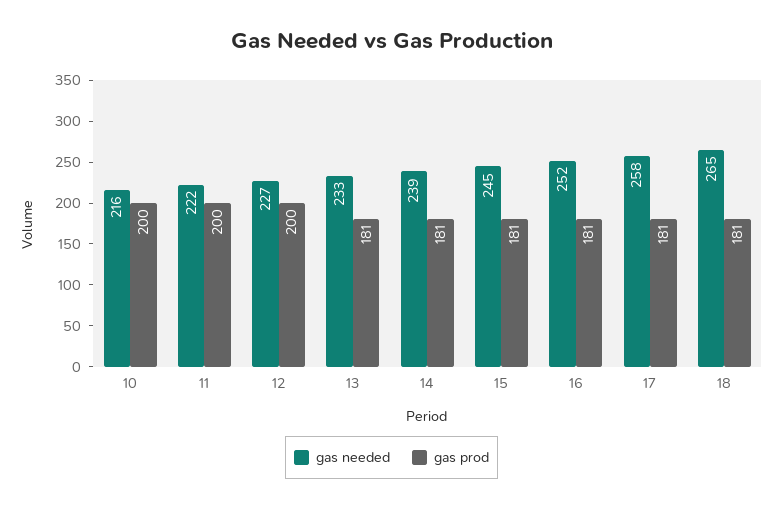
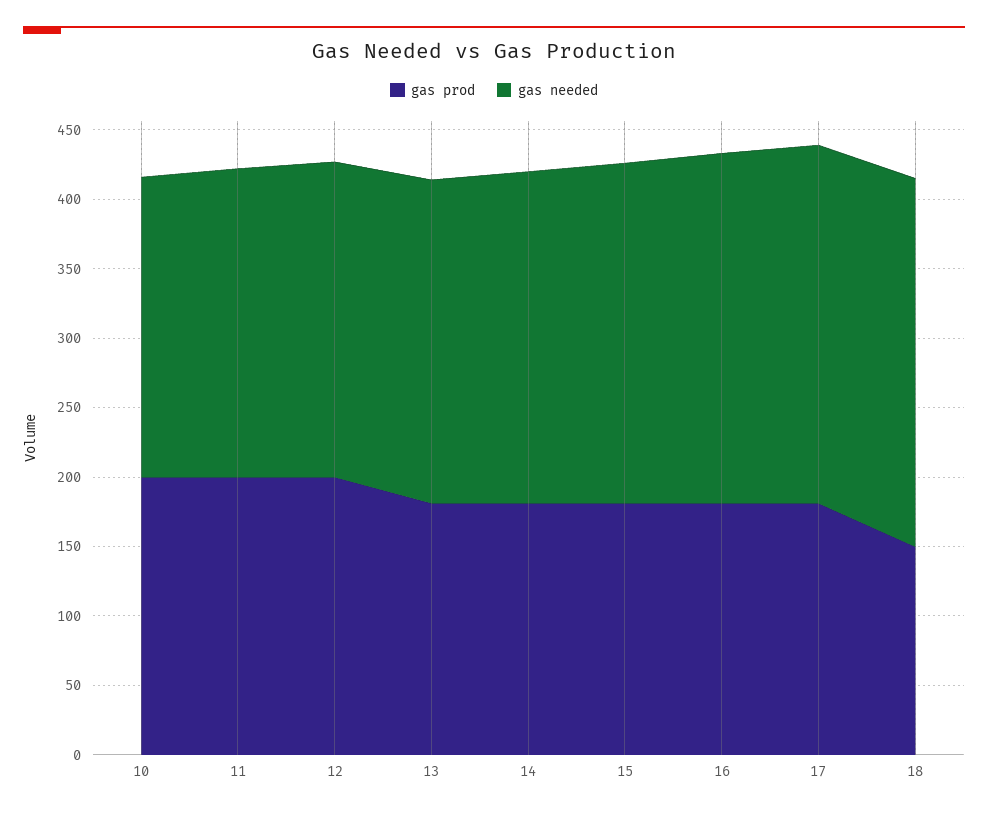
  {
    "gas needed": {
      "10": 216,
      "11": 222,
      "12": 227,
      "13": 233,
      "14": 239,
      "15": 245,
      "16": 252,
      "17": 258,
      "18": 265
    },
    "gas prod": {
      "10": 200,
      "11": 200,
      "12": 200,
      "13": 181,
      "14": 181,
      "15": 181,
      "16": 181,
      "17": 181,
-     "18": 181
+     "18": 150
    }
  }

